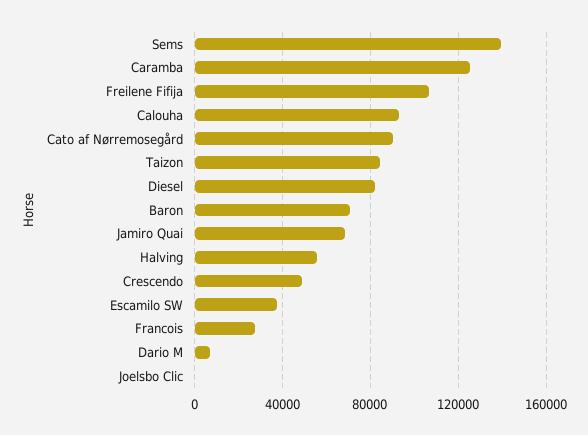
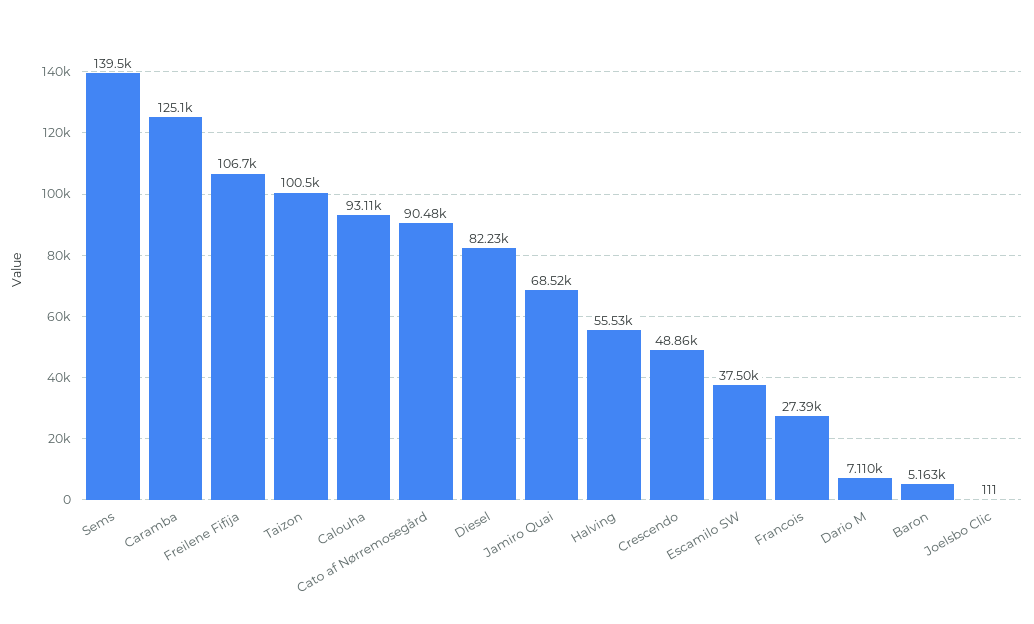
  {
    "Sems": 139500,
    "Caramba": 125100,
    "Freilene Fifija": 106700,
    "Calouha": 93110,
    "Cato af Nørremosegård": 90480,
-   "Taizon": 85000,
+   "Taizon": 100500,
    "Diesel": 82230,
-   "Baron": 70000,
+   "Baron": 5163,
    "Jamiro Quai": 68520,
    "Halving": 55530,
    "Crescendo": 48860,
    "Escamilo SW": 37500,
    "Francois": 27390,
    "Dario M": 7110,
    "Joelsbo Clic": 111
  }

